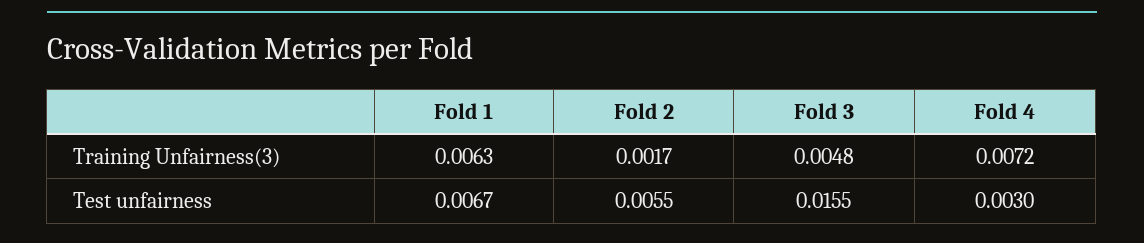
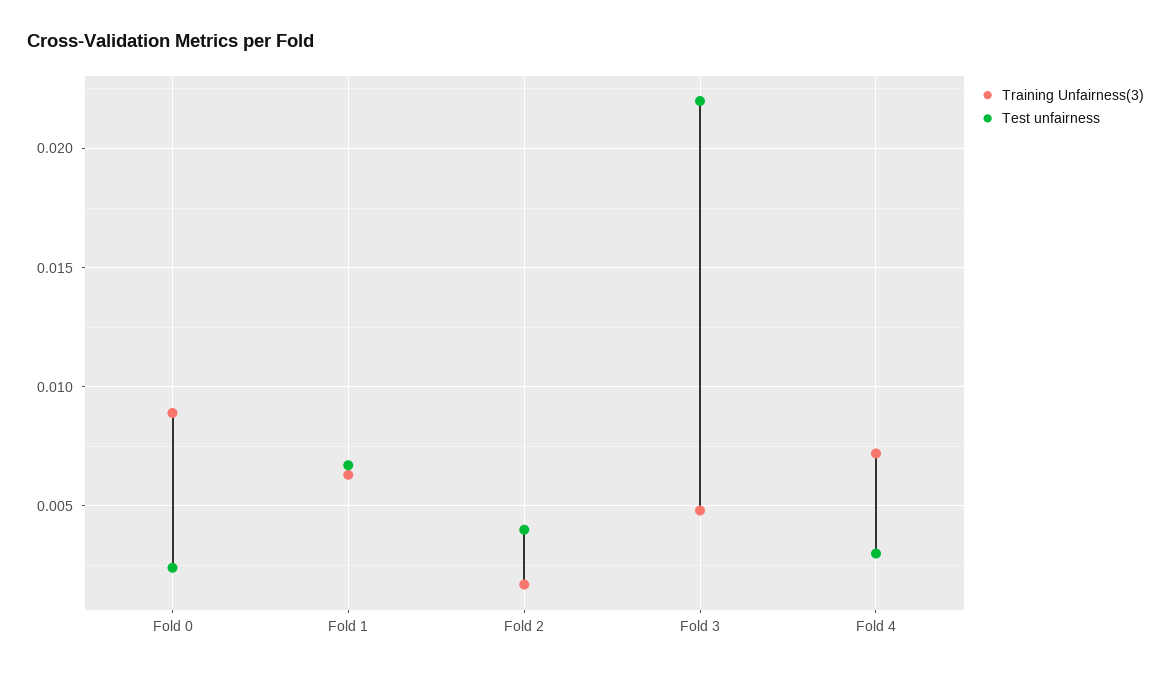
  {
    "Training Unfairness(3)": {
      "Fold 1": 0.0063,
      "Fold 2": 0.0017,
      "Fold 3": 0.0048,
-     "Fold 4": 0.0072
+     "Fold 4": 0.0072,
+     "Fold 0": 0.009
    },
    "Test unfairness": {
      "Fold 1": 0.0067,
-     "Fold 2": 0.0055,
+     "Fold 2": 0.004,
-     "Fold 3": 0.0155,
+     "Fold 3": 0.022,
-     "Fold 4": 0.003
+     "Fold 4": 0.003,
+     "Fold 0": 0.0025
    }
  }

